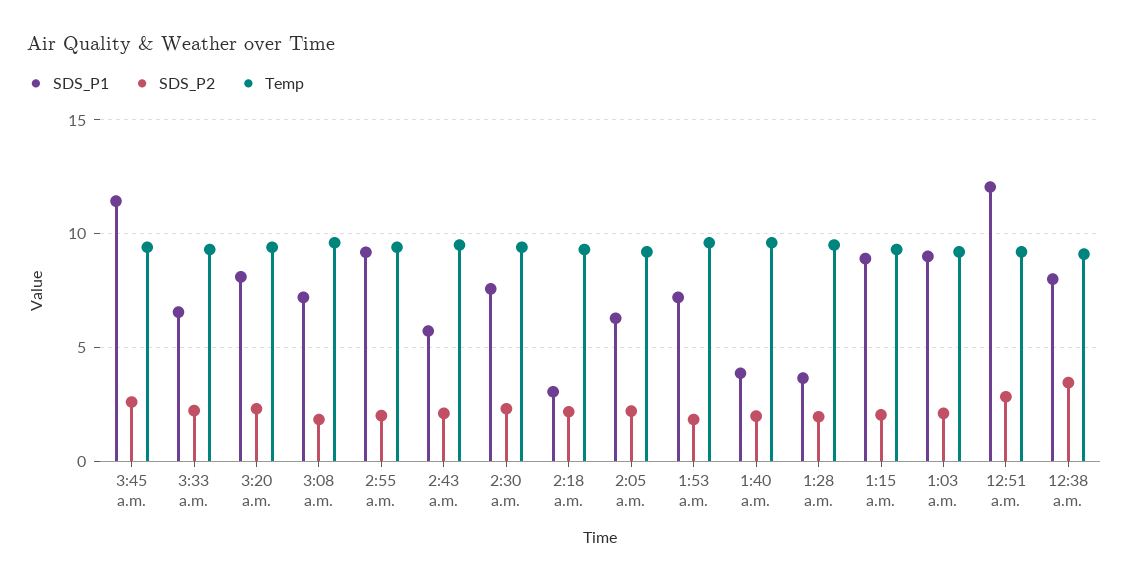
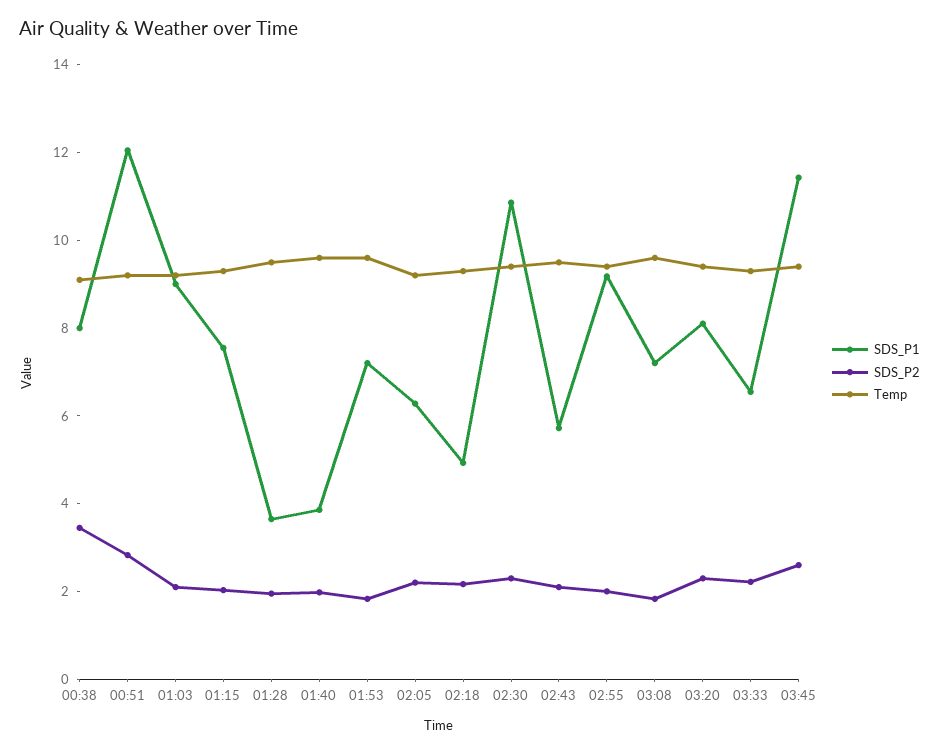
  {
    "SDS_P1": {
      "3:45 a.m.": 11.5,
      "3:33 a.m.": 6.5,
      "3:20 a.m.": 8,
      "3:08 a.m.": 7,
      "2:55 a.m.": 9,
      "2:43 a.m.": 5.5,
-     "2:30 a.m.": 7.5,
+     "2:30 a.m.": 11,
-     "2:18 a.m.": 3,
+     "2:18 a.m.": 5,
      "2:05 a.m.": 6.5,
      "1:53 a.m.": 7,
      "1:40 a.m.": 4,
      "1:28 a.m.": 3.5,
-     "1:15 a.m.": 9,
+     "1:15 a.m.": 7.5,
      "1:03 a.m.": 9,
      "12:51 a.m.": 12,
      "12:38 a.m.": 8
    },
    "SDS_P2": {
      "3:45 a.m.": 2.5,
      "3:33 a.m.": 2,
      "3:20 a.m.": 2.5,
      "3:08 a.m.": 2,
      "2:55 a.m.": 2,
      "2:43 a.m.": 2,
      "2:30 a.m.": 2.5,
      "2:18 a.m.": 2,
      "2:05 a.m.": 2,
      "1:53 a.m.": 2,
      "1:40 a.m.": 2,
      "1:28 a.m.": 2,
      "1:15 a.m.": 2,
      "1:03 a.m.": 2,
      "12:51 a.m.": 3,
      "12:38 a.m.": 3.5
    },
    "Temp": {
      "3:45 a.m.": 9.5,
      "3:33 a.m.": 9.5,
      "3:20 a.m.": 9.5,
      "3:08 a.m.": 9.5,
      "2:55 a.m.": 9.5,
      "2:43 a.m.": 9.5,
      "2:30 a.m.": 9.5,
      "2:18 a.m.": 9.5,
      "2:05 a.m.": 9,
      "1:53 a.m.": 9.5,
      "1:40 a.m.": 9.5,
      "1:28 a.m.": 9.5,
      "1:15 a.m.": 9.5,
      "1:03 a.m.": 9,
      "12:51 a.m.": 9,
      "12:38 a.m.": 9
    }
  }

